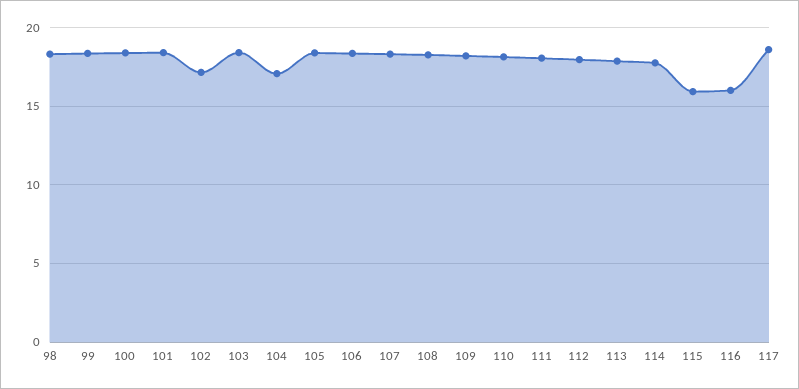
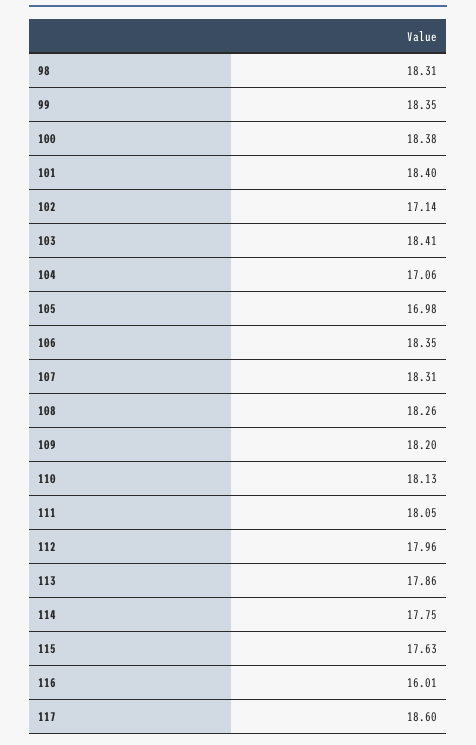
  {
    "98": 18.31,
    "99": 18.35,
    "100": 18.38,
    "101": 18.4,
    "102": 17.14,
    "103": 18.41,
    "104": 17.06,
-   "105": 18.5,
+   "105": 16.98,
    "106": 18.35,
    "107": 18.31,
    "108": 18.26,
    "109": 18.2,
    "110": 18.13,
    "111": 18.05,
    "112": 17.96,
    "113": 17.86,
    "114": 17.75,
-   "115": 16,
+   "115": 17.63,
    "116": 16.01,
    "117": 18.6
  }

